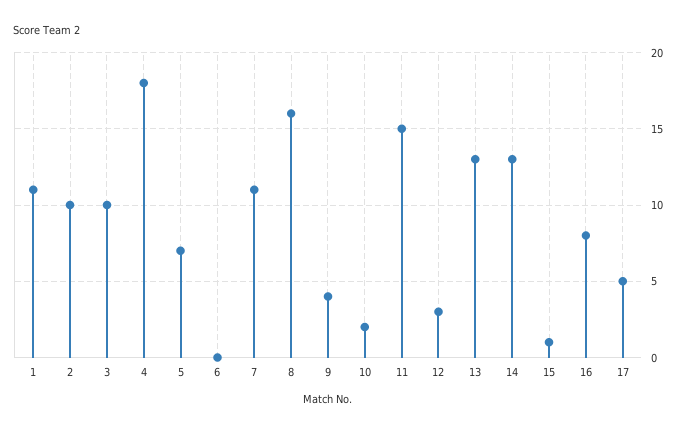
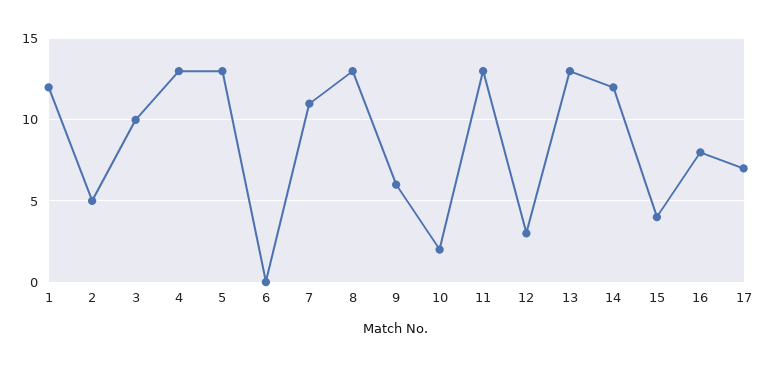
  {
-   "1": 11,
+   "1": 12,
-   "2": 10,
+   "2": 5,
    "3": 10,
-   "4": 18,
+   "4": 13,
-   "5": 7,
+   "5": 13,
    "6": 0,
    "7": 11,
-   "8": 16,
+   "8": 13,
-   "9": 4,
+   "9": 6,
    "10": 2,
-   "11": 15,
+   "11": 13,
    "12": 3,
    "13": 13,
-   "14": 13,
+   "14": 12,
-   "15": 1,
+   "15": 4,
    "16": 8,
-   "17": 5
+   "17": 7
  }

